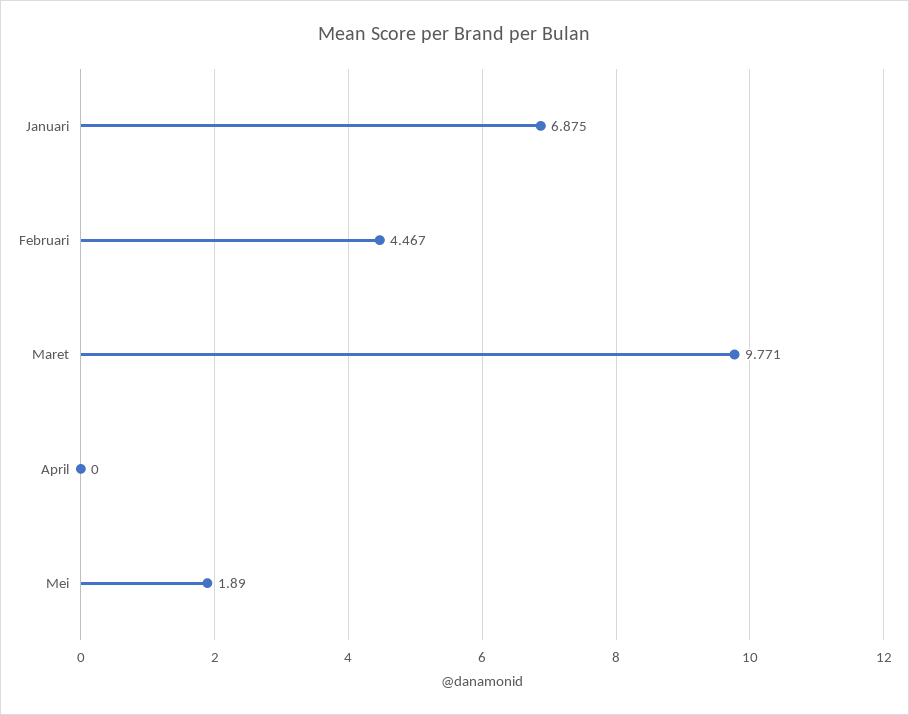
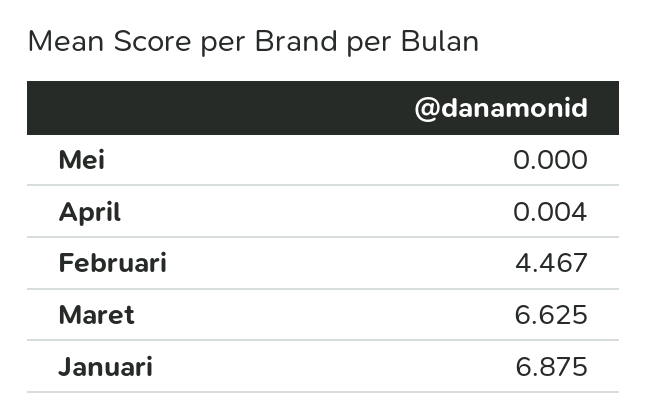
  {
    "Januari": 6.875,
    "Februari": 4.467,
-   "Maret": 9.771,
+   "Maret": 6.625,
-   "April": 0,
+   "April": 0.004,
-   "Mei": 1.89
+   "Mei": 0
  }

